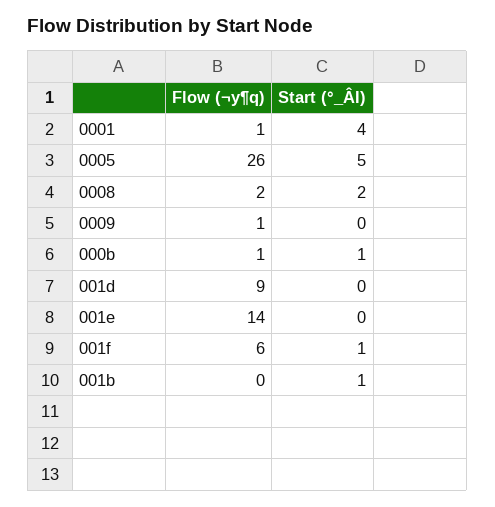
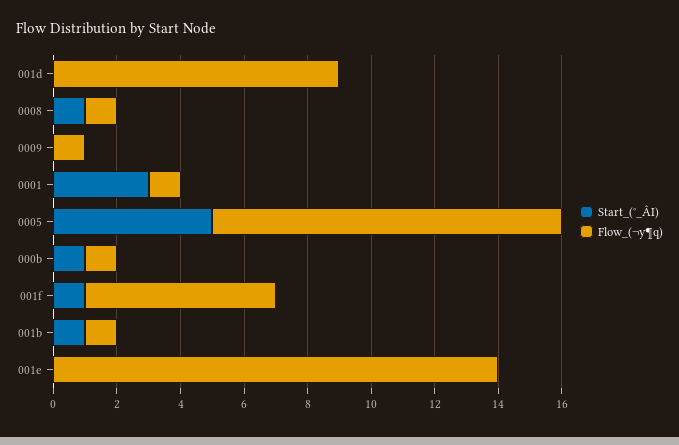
  {
    "Flow (¬y¶q)": {
      "0001": 1,
-     "0005": 26,
+     "0005": 11,
-     "0008": 2,
+     "0008": 1,
      "0009": 1,
      "000b": 1,
      "001d": 9,
      "001e": 14,
      "001f": 6,
-     "001b": 0
+     "001b": 1
    },
    "Start (°_ÂI)": {
-     "0001": 4,
+     "0001": 3,
      "0005": 5,
-     "0008": 2,
+     "0008": 1,
      "0009": 0,
      "000b": 1,
      "001d": 0,
      "001e": 0,
      "001f": 1,
      "001b": 1
    }
  }

